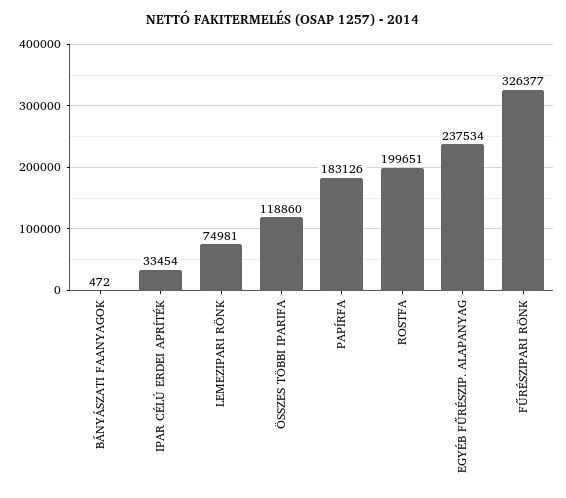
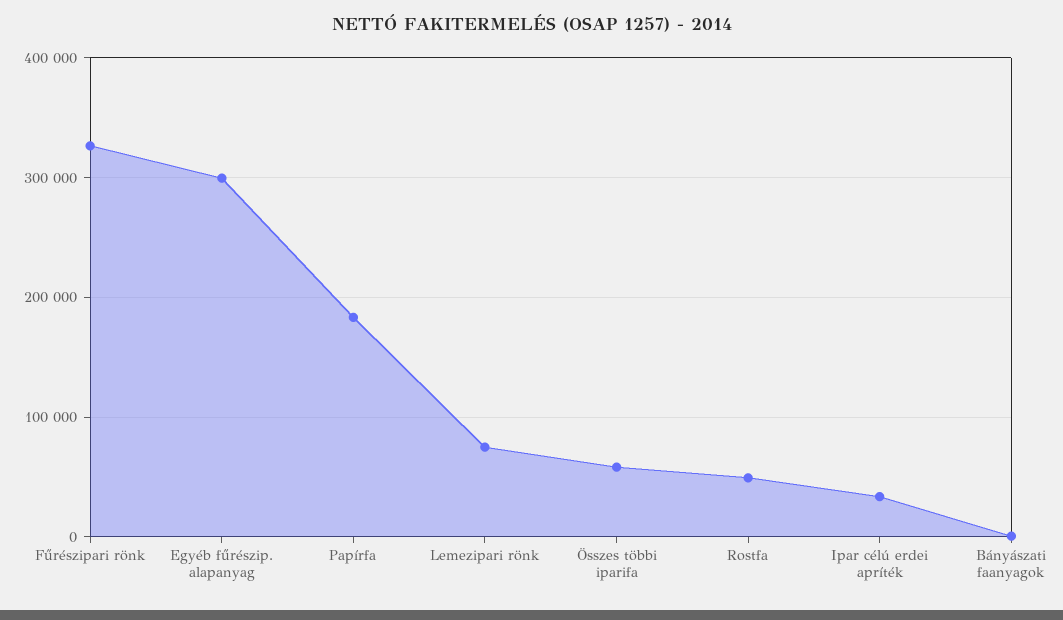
  {
    "BÁNYÁSZATI FAANYAGOK": 472,
    "IPAR CÉLÚ ERDEI APRÍTÉK": 33454,
    "LEMEZIPARI RÖNK": 74981,
-   "ÖSSZES TÖBBI IPARIFA": 118860,
+   "ÖSSZES TÖBBI IPARIFA": 60000,
    "PAPÍRFA": 183126,
-   "ROSTFA": 199651,
+   "ROSTFA": 50000,
-   "EGYÉB FŰRÉSZIP. ALAPANYAG": 237534,
+   "EGYÉB FŰRÉSZIP. ALAPANYAG": 300000,
    "FŰRÉSZIPARI RÖNK": 326377
  }

